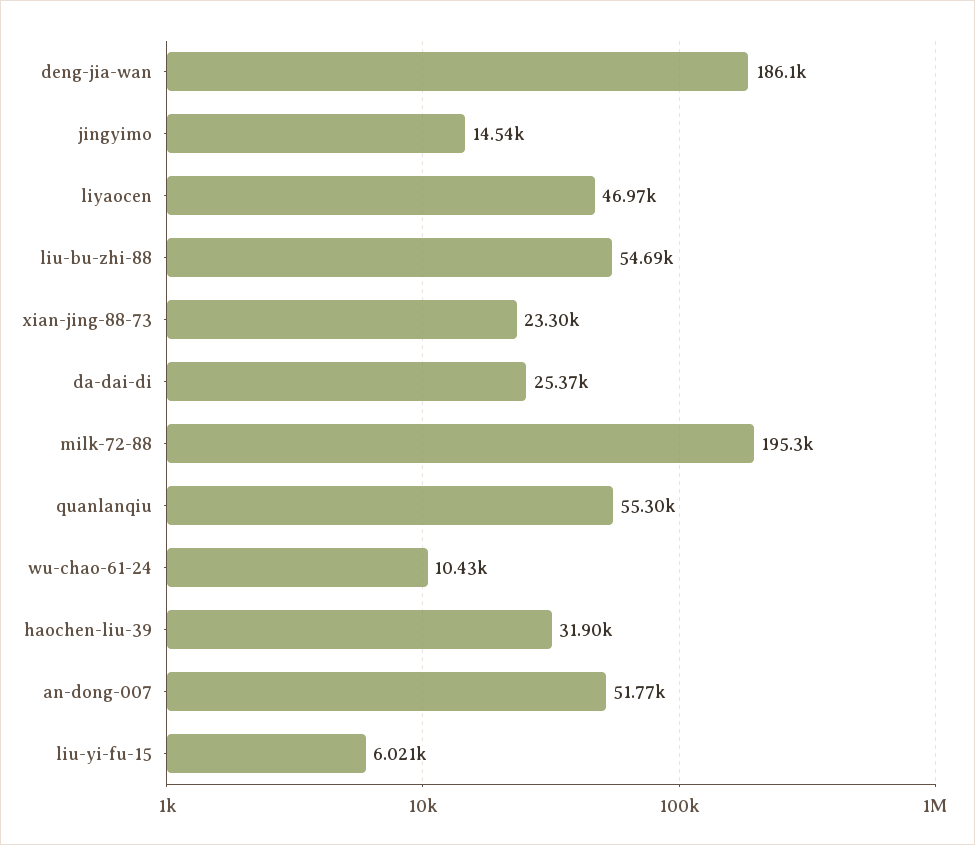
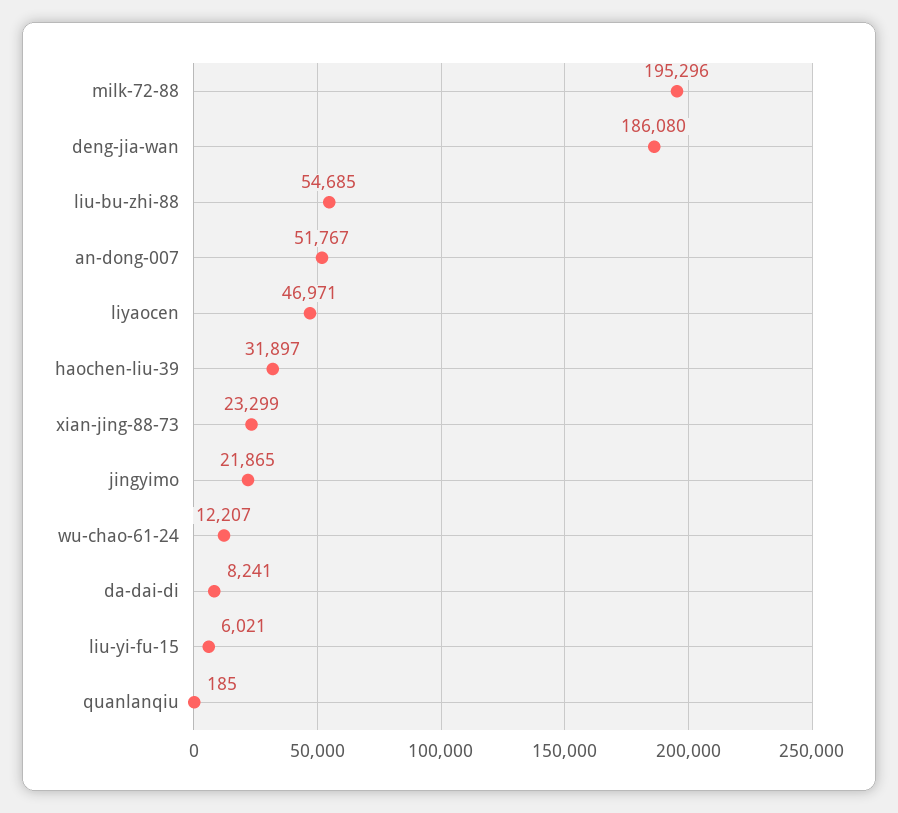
  {
    "deng-jia-wan": 186080,
-   "jingyimo": 14540,
+   "jingyimo": 21865,
    "liyaocen": 46971,
    "liu-bu-zhi-88": 54685,
    "xian-jing-88-73": 23299,
-   "da-dai-di": 25370,
+   "da-dai-di": 8241,
    "milk-72-88": 195296,
-   "quanlanqiu": 55300,
+   "quanlanqiu": 185,
-   "wu-chao-61-24": 10430,
+   "wu-chao-61-24": 12207,
    "haochen-liu-39": 31897,
    "an-dong-007": 51767,
    "liu-yi-fu-15": 6021
  }

